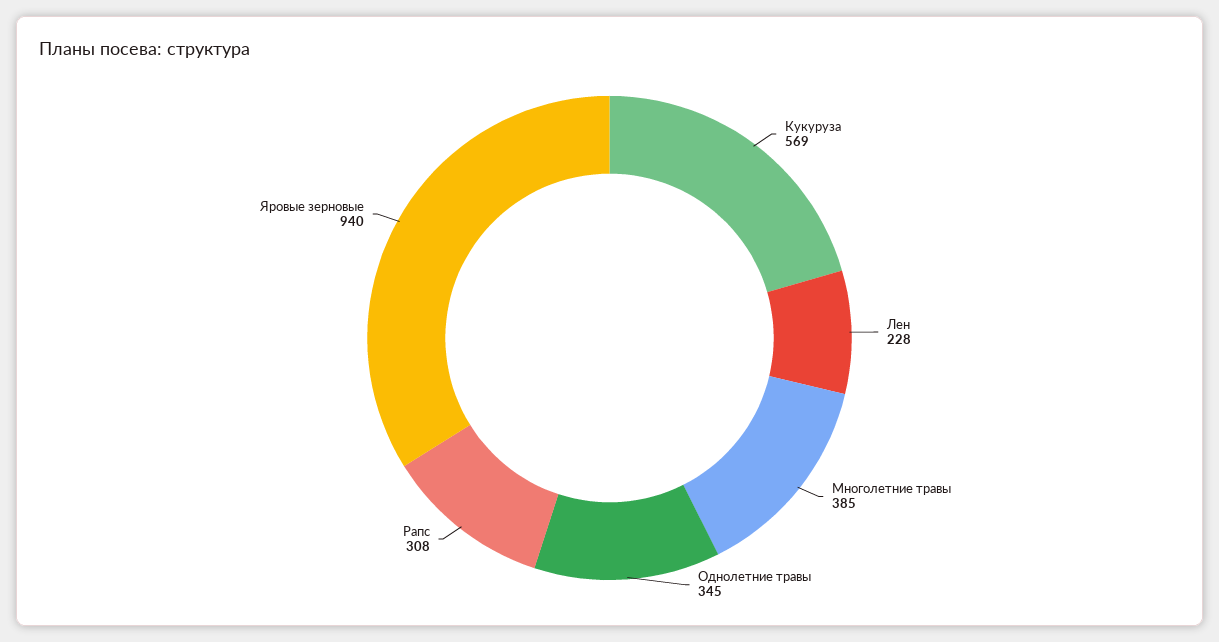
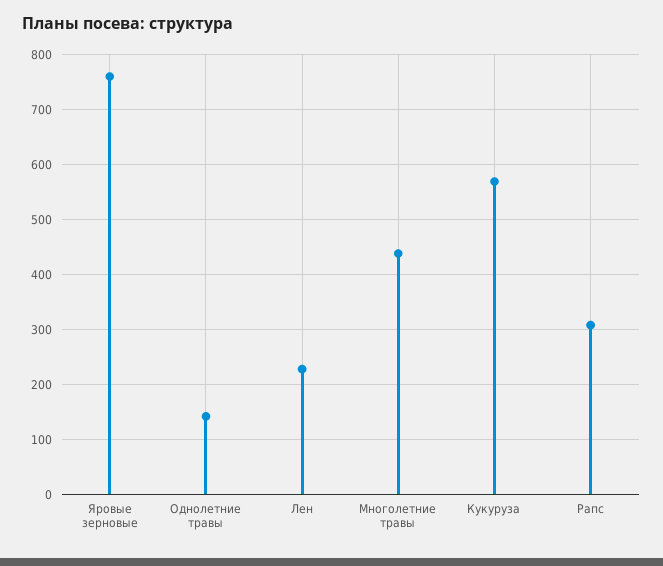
  {
    "Кукуруза": 569,
    "Лен": 228,
-   "Многолетние травы": 385,
+   "Многолетние травы": 440,
-   "Однолетние травы": 345,
+   "Однолетние травы": 140,
    "Рапс": 308,
-   "Яровые зерновые": 940
+   "Яровые зерновые": 760
  }

